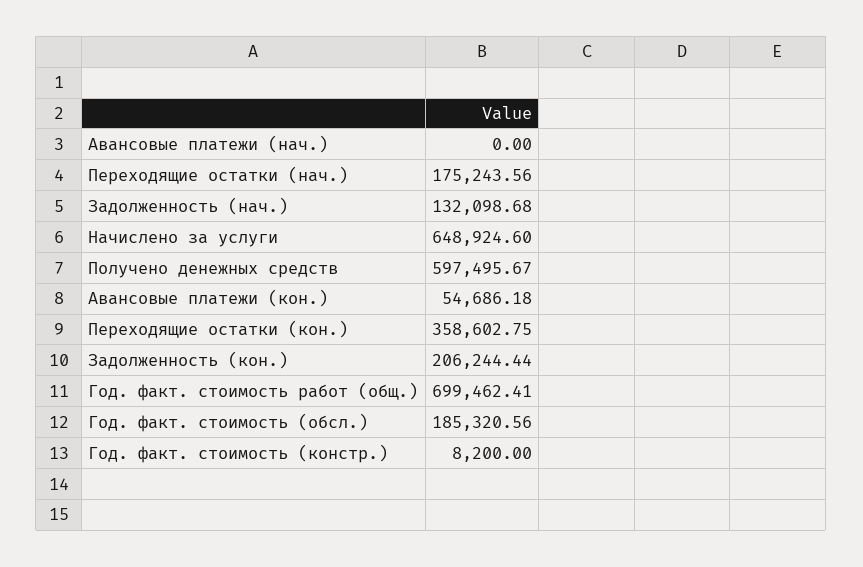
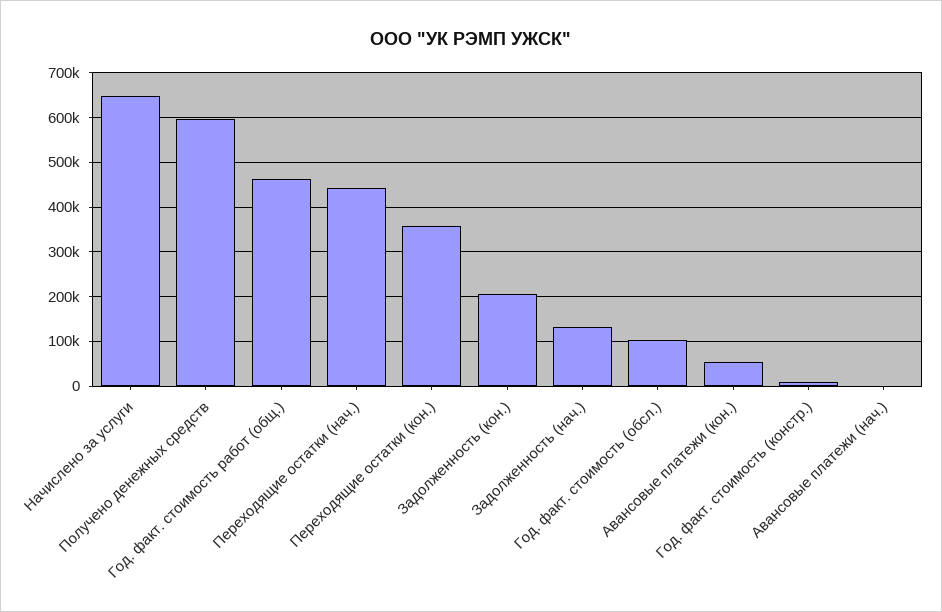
  {
    "Авансовые платежи (нач.)": 0,
-   "Переходящие остатки (нач.)": 175243.56,
+   "Переходящие остатки (нач.)": 440000,
    "Задолженность (нач.)": 132098.68,
    "Начислено за услуги": 648924.6,
    "Получено денежных средств": 597495.67,
    "Авансовые платежи (кон.)": 54686.18,
    "Переходящие остатки (кон.)": 358602.75,
    "Задолженность (кон.)": 206244.44,
-   "Год. факт. стоимость работ (общ.)": 699462.41,
+   "Год. факт. стоимость работ (общ.)": 460000,
-   "Год. факт. стоимость (обсл.)": 185320.56,
+   "Год. факт. стоимость (обсл.)": 100000,
    "Год. факт. стоимость (констр.)": 8200
  }

